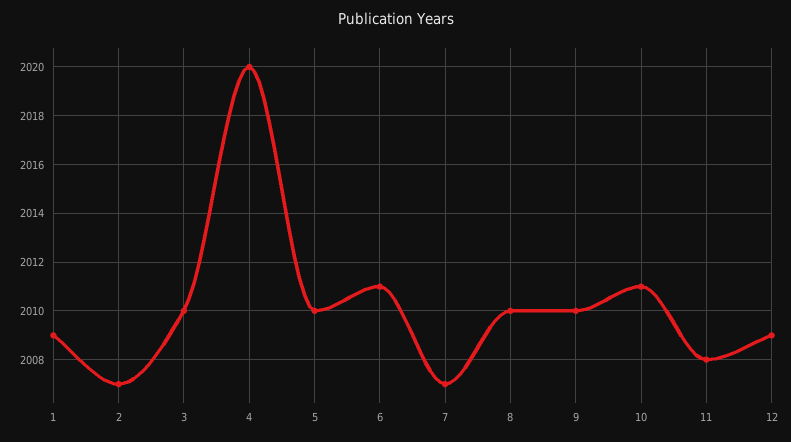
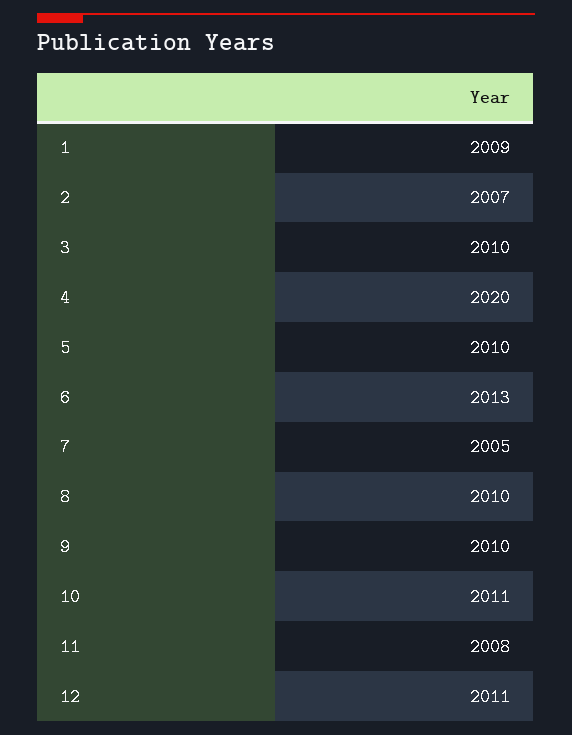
  {
    "1": 2009,
    "2": 2007,
    "3": 2010,
    "4": 2020,
    "5": 2010,
-   "6": 2011,
+   "6": 2013,
-   "7": 2007,
+   "7": 2005,
    "8": 2010,
    "9": 2010,
    "10": 2011,
    "11": 2008,
-   "12": 2009
+   "12": 2011
  }

